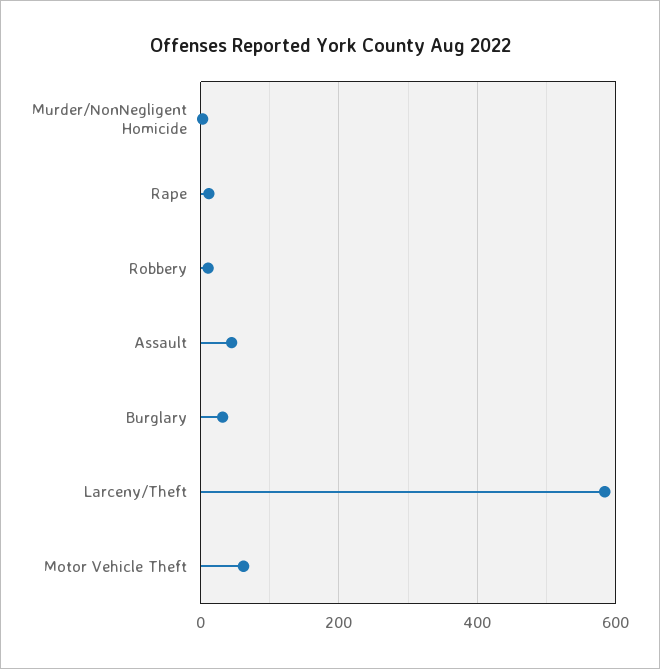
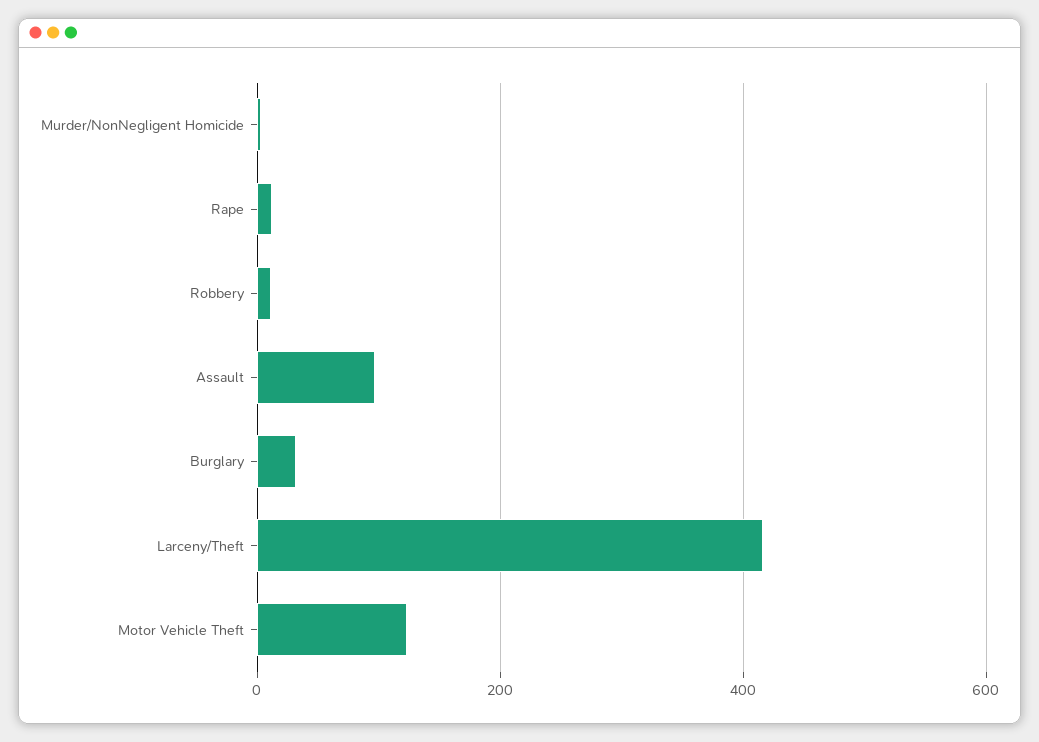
  {
    "Murder/NonNegligent Homicide": 0,
    "Rape": 20,
    "Robbery": 20,
-   "Assault": 40,
+   "Assault": 100,
    "Burglary": 40,
-   "Larceny/Theft": 580,
+   "Larceny/Theft": 420,
-   "Motor Vehicle Theft": 60
+   "Motor Vehicle Theft": 120
  }

